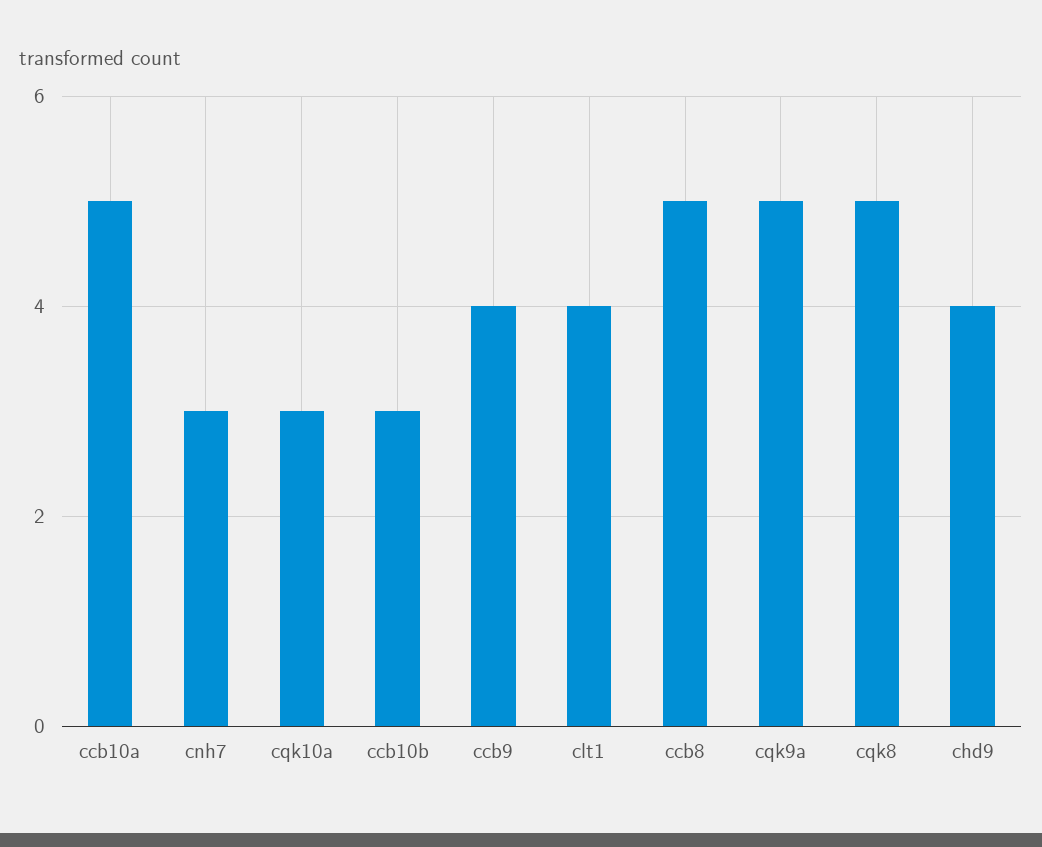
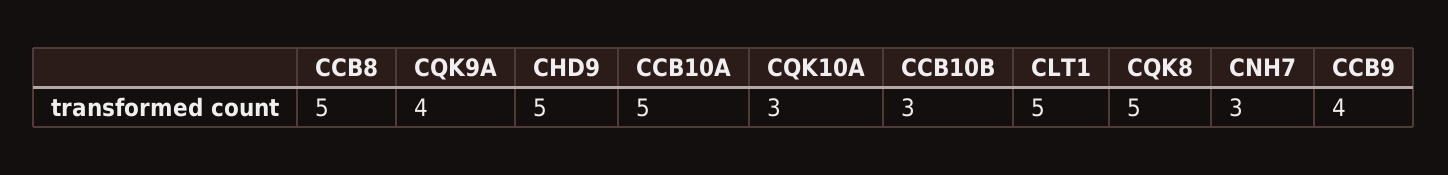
  {
    "ccb10a": 5,
    "cnh7": 3,
    "cqk10a": 3,
    "ccb10b": 3,
    "ccb9": 4,
-   "clt1": 4,
+   "clt1": 5,
    "ccb8": 5,
-   "cqk9a": 5,
+   "cqk9a": 4,
    "cqk8": 5,
-   "chd9": 4
+   "chd9": 5
  }

